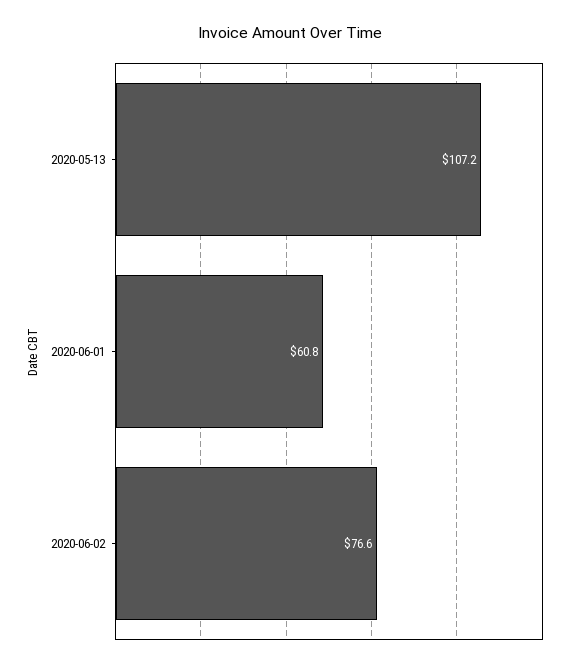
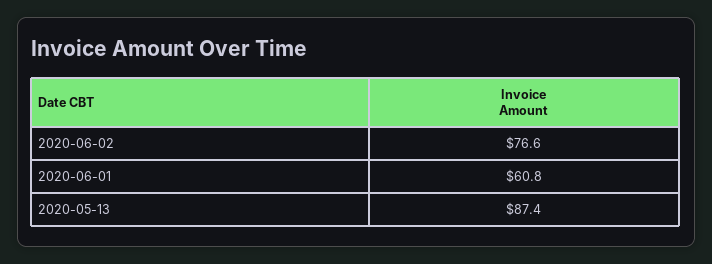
  {
-   "2020-05-13": 107.2,
+   "2020-05-13": 87.4,
    "2020-06-01": 60.8,
    "2020-06-02": 76.6
  }

